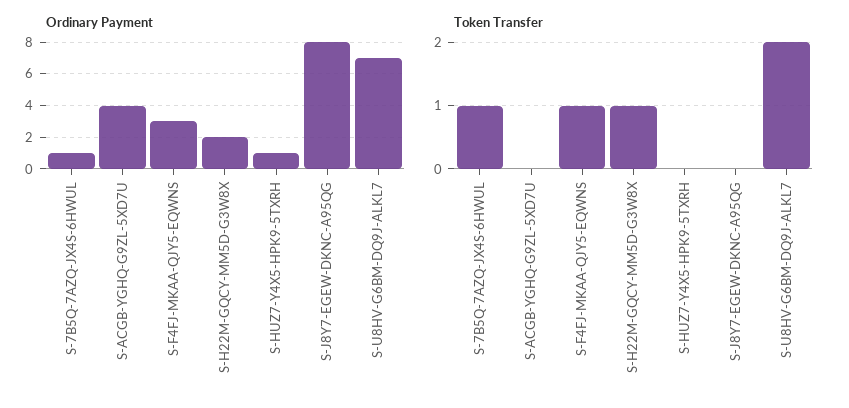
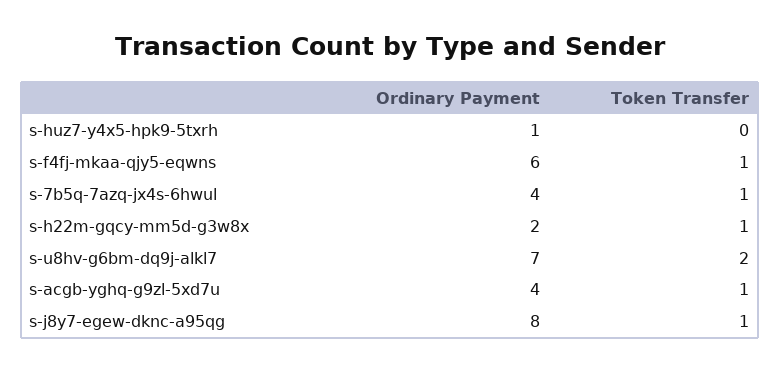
  {
    "Ordinary Payment": {
-     "S-7B5Q-7AZQ-JX4S-6HWUL": 1,
+     "S-7B5Q-7AZQ-JX4S-6HWUL": 4,
      "S-ACGB-YGHQ-G9ZL-5XD7U": 4,
-     "S-F4FJ-MKAA-QJY5-EQWNS": 3,
+     "S-F4FJ-MKAA-QJY5-EQWNS": 6,
      "S-H22M-GQCY-MM5D-G3W8X": 2,
      "S-HUZ7-Y4X5-HPK9-5TXRH": 1,
      "S-J8Y7-EGEW-DKNC-A95QG": 8,
      "S-U8HV-G6BM-DQ9J-ALKL7": 7
    },
    "Token Transfer": {
      "S-7B5Q-7AZQ-JX4S-6HWUL": 1,
-     "S-ACGB-YGHQ-G9ZL-5XD7U": 0,
+     "S-ACGB-YGHQ-G9ZL-5XD7U": 1,
      "S-F4FJ-MKAA-QJY5-EQWNS": 1,
      "S-H22M-GQCY-MM5D-G3W8X": 1,
      "S-HUZ7-Y4X5-HPK9-5TXRH": 0,
-     "S-J8Y7-EGEW-DKNC-A95QG": 0,
+     "S-J8Y7-EGEW-DKNC-A95QG": 1,
      "S-U8HV-G6BM-DQ9J-ALKL7": 2
    }
  }

